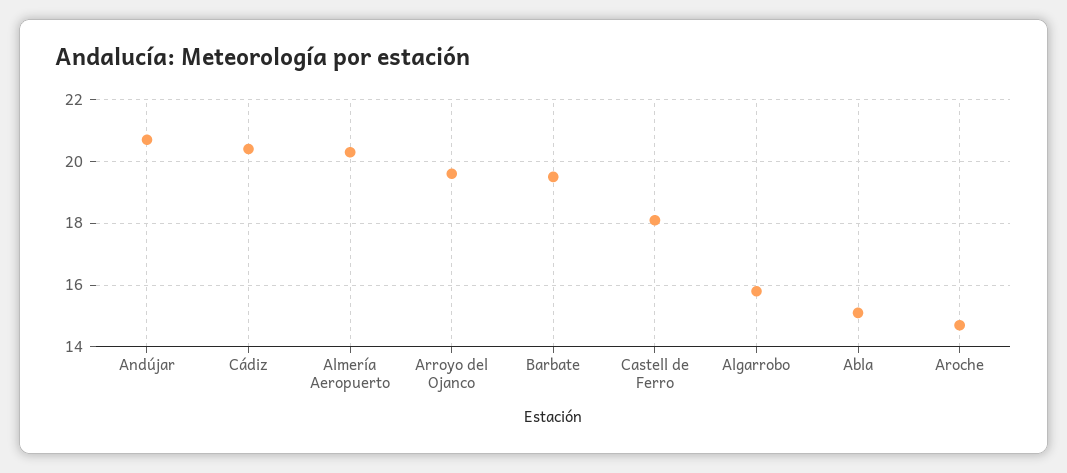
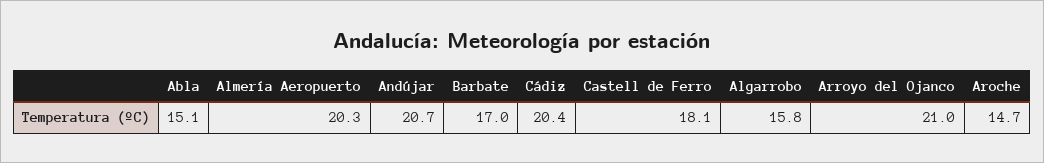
  {
    "Andújar": 20.7,
    "Cádiz": 20.4,
    "Almería Aeropuerto": 20.3,
-   "Arroyo del Ojanco": 19.5,
+   "Arroyo del Ojanco": 21,
-   "Barbate": 19.5,
+   "Barbate": 17,
    "Castell de Ferro": 18.1,
    "Algarrobo": 15.8,
    "Abla": 15.1,
    "Aroche": 14.7
  }

